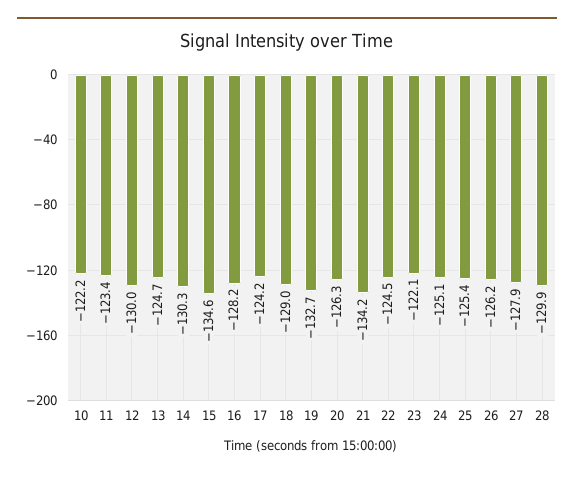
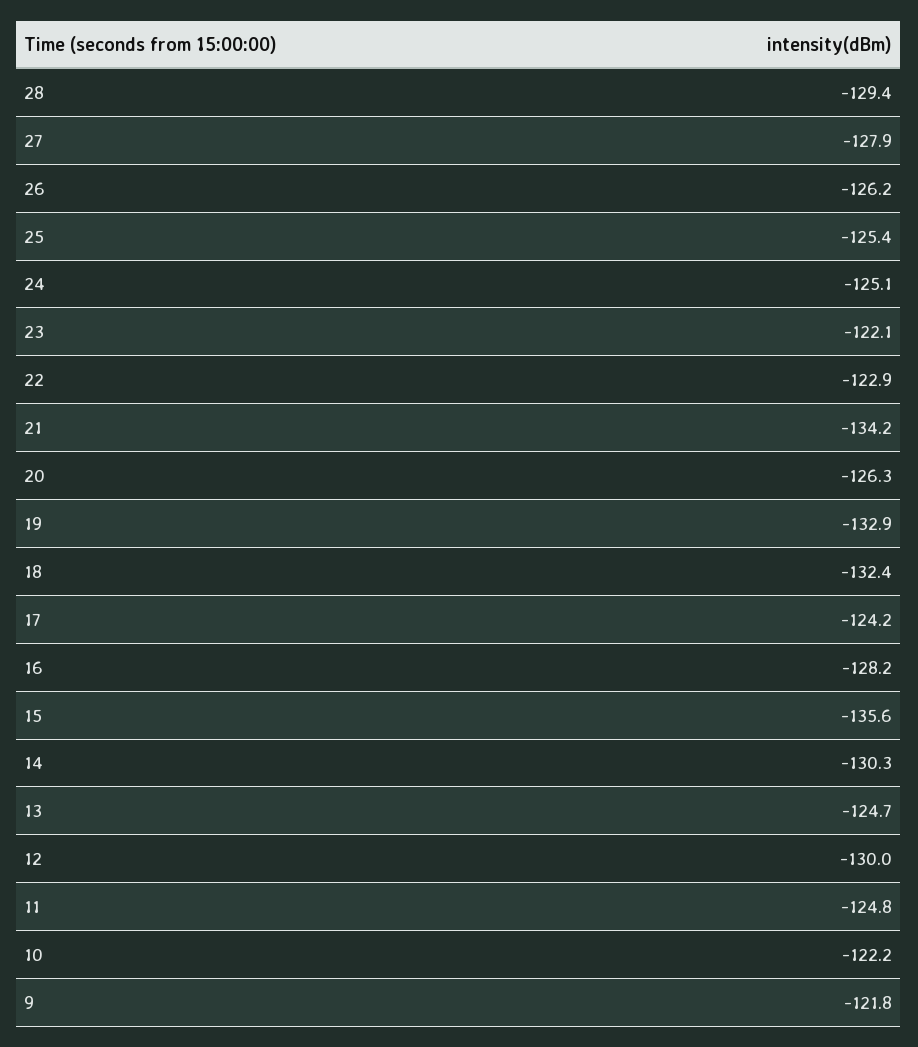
  {
    "10": -122.2,
-   "11": -123.4,
+   "11": -124.8,
    "12": -130,
    "13": -124.7,
    "14": -130.3,
-   "15": -134.6,
+   "15": -135.6,
    "16": -128.2,
    "17": -124.2,
-   "18": -129,
+   "18": -132.4,
-   "19": -132.7,
+   "19": -132.9,
    "20": -126.3,
    "21": -134.2,
-   "22": -124.5,
+   "22": -122.9,
    "23": -122.1,
    "24": -125.1,
    "25": -125.4,
    "26": -126.2,
    "27": -127.9,
-   "28": -129.9
+   "28": -129.4,
+   "9": -121.8
  }

